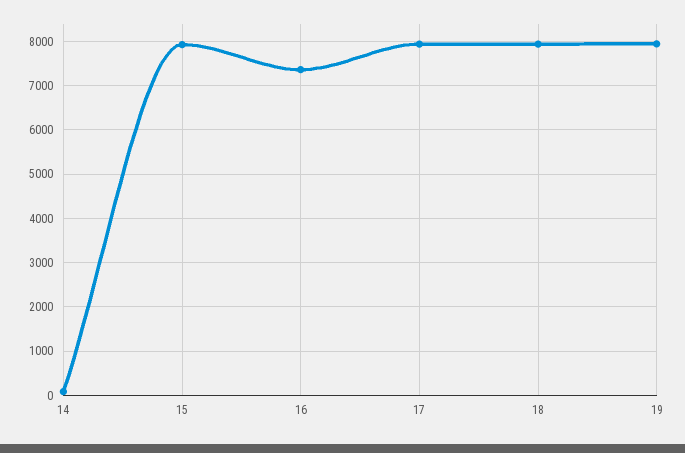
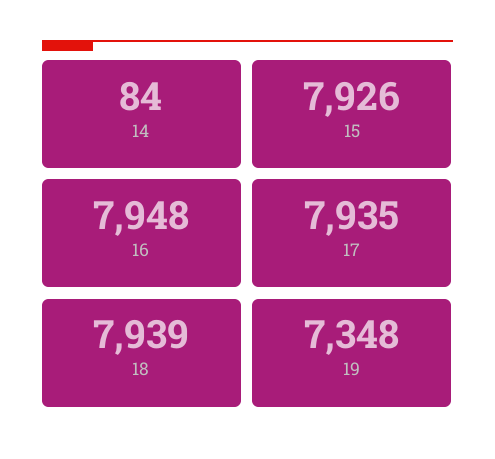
  {
    "14": 84,
    "15": 7926,
-   "16": 7400,
+   "16": 7948,
    "17": 7935,
    "18": 7939,
-   "19": 8000
+   "19": 7348
  }

